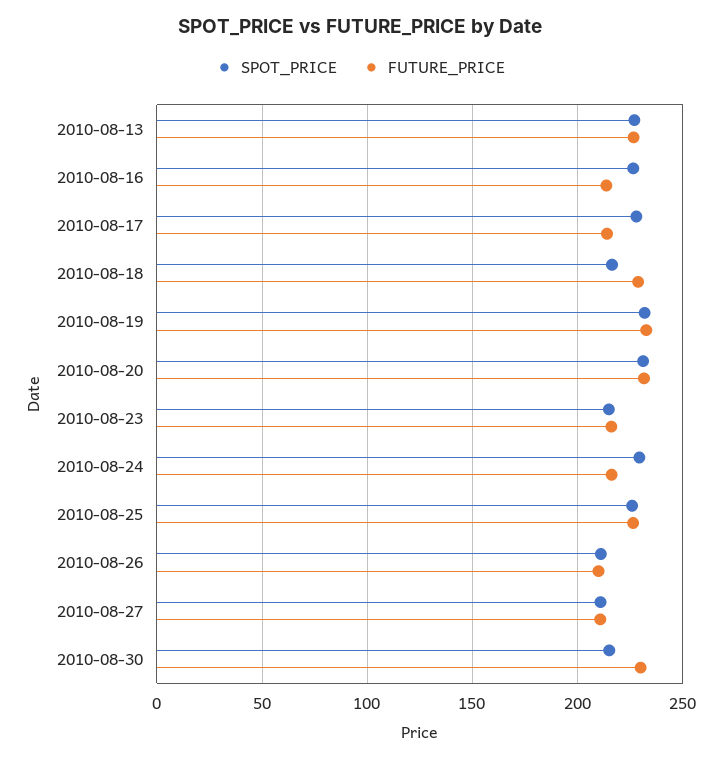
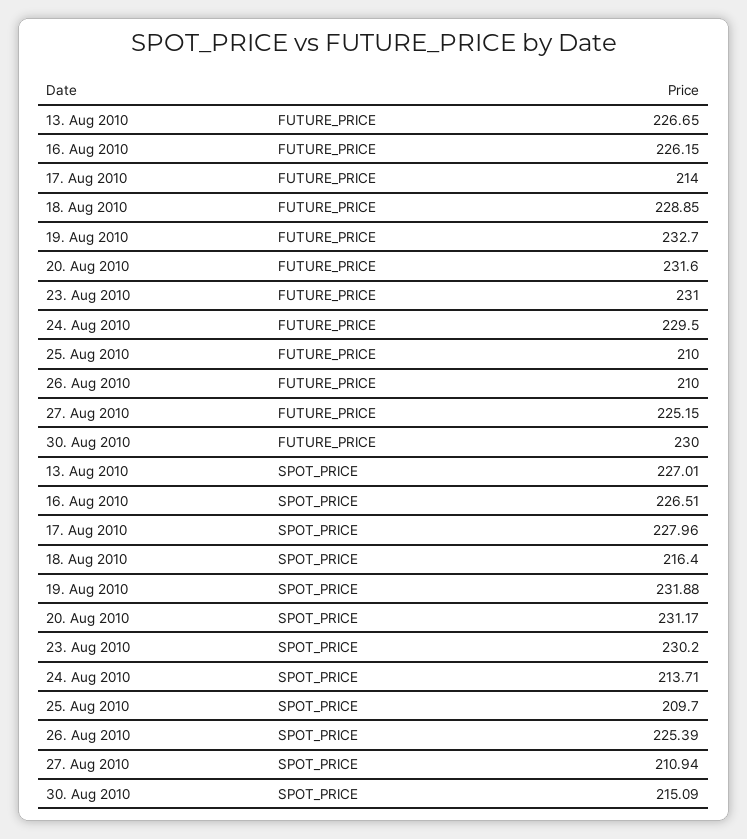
  {
    "SPOT_PRICE": {
      "2010-08-13": 227.01,
      "2010-08-16": 226.51,
      "2010-08-17": 227.96,
      "2010-08-18": 216.4,
      "2010-08-19": 231.88,
      "2010-08-20": 231.17,
-     "2010-08-23": 215,
+     "2010-08-23": 230.2,
-     "2010-08-24": 230,
+     "2010-08-24": 213.71,
-     "2010-08-25": 225,
+     "2010-08-25": 209.7,
-     "2010-08-26": 210,
+     "2010-08-26": 225.39,
      "2010-08-27": 210.94,
      "2010-08-30": 215.09
    },
    "FUTURE_PRICE": {
      "2010-08-13": 226.65,
-     "2010-08-16": 215,
+     "2010-08-16": 226.15,
      "2010-08-17": 214,
      "2010-08-18": 228.85,
      "2010-08-19": 232.7,
      "2010-08-20": 231.6,
-     "2010-08-23": 215,
+     "2010-08-23": 231,
-     "2010-08-24": 215,
+     "2010-08-24": 229.5,
-     "2010-08-25": 225,
+     "2010-08-25": 210,
      "2010-08-26": 210,
-     "2010-08-27": 210,
+     "2010-08-27": 225.15,
      "2010-08-30": 230
    }
  }

